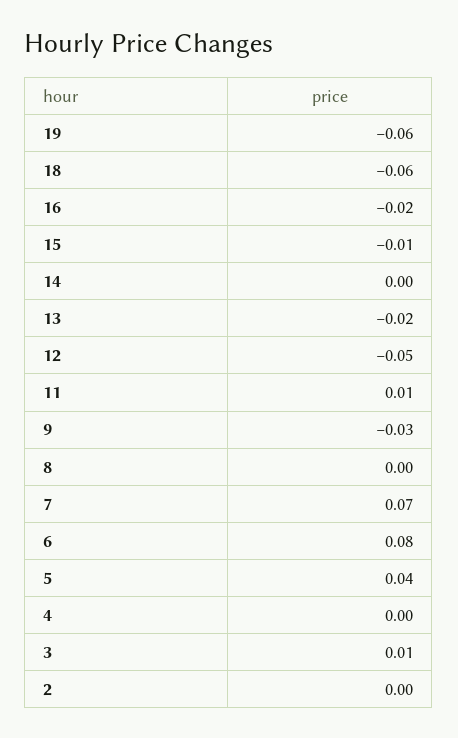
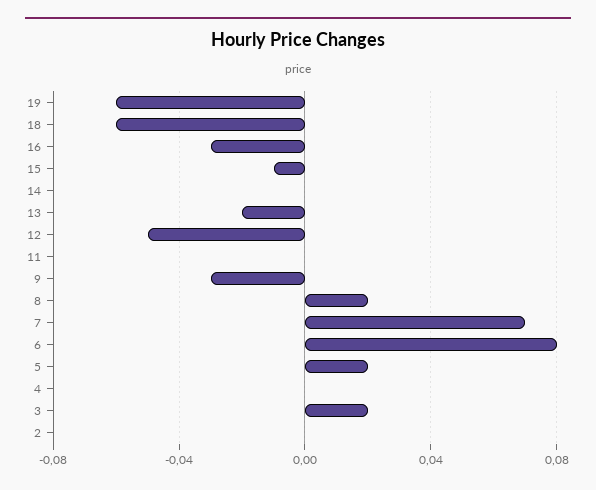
  {
    "19": -0.06,
    "18": -0.06,
-   "16": -0.02,
+   "16": -0.03,
    "15": -0.01,
    "14": 0,
    "13": -0.02,
    "12": -0.05,
-   "11": 0.01,
+   "11": 0,
    "9": -0.03,
-   "8": 0,
+   "8": 0.02,
    "7": 0.07,
    "6": 0.08,
-   "5": 0.04,
+   "5": 0.02,
    "4": 0,
-   "3": 0.01,
+   "3": 0.02,
    "2": 0
  }

